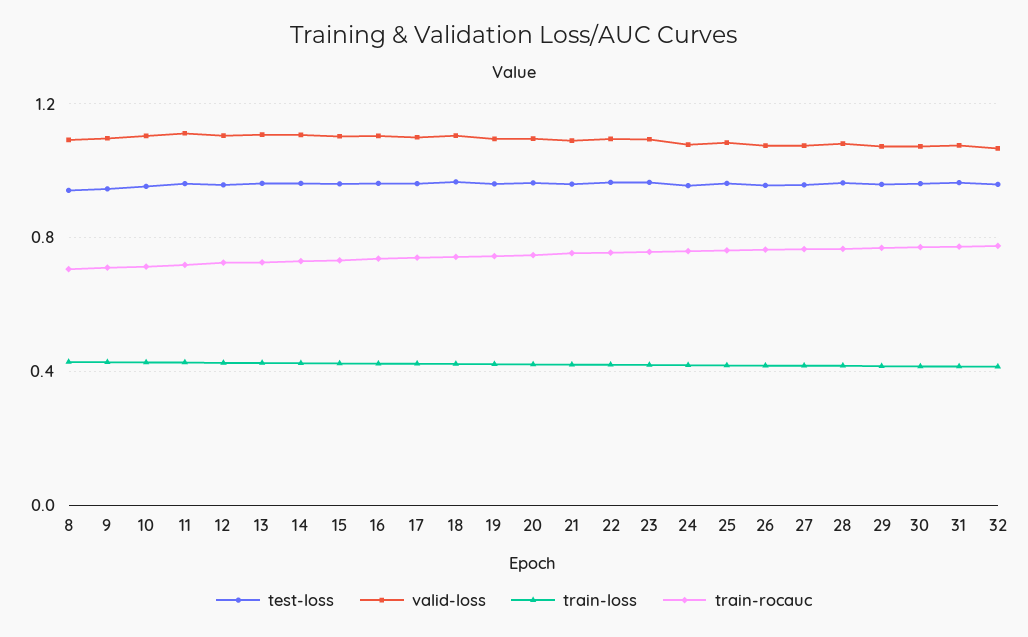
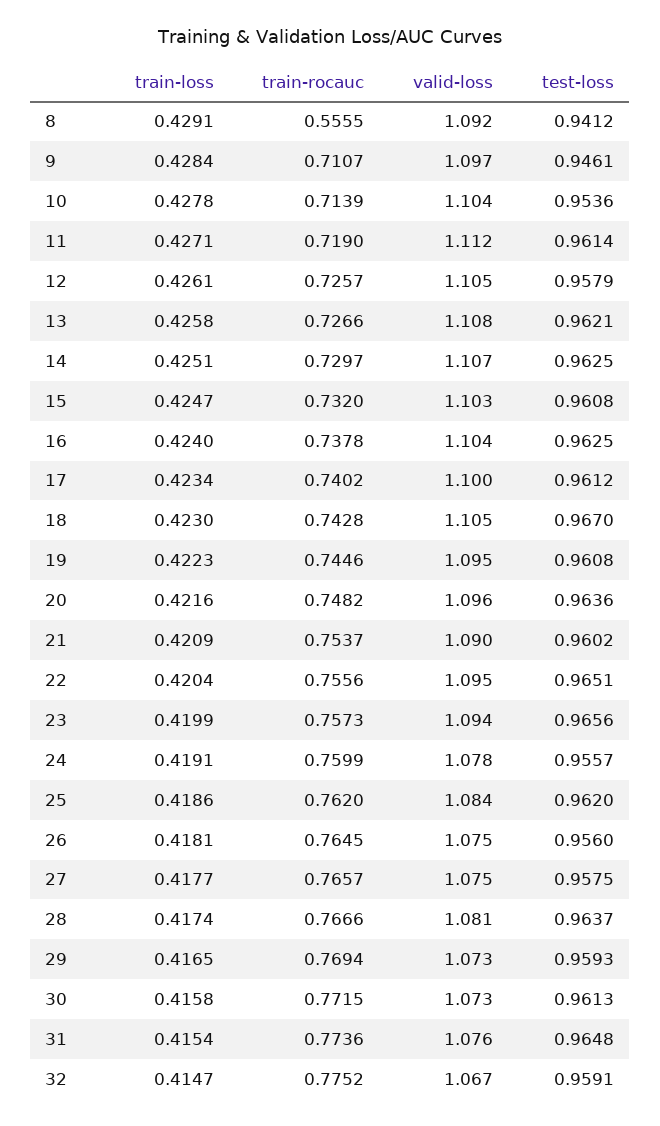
  {
    "test-loss": {
      "8": 0.9412,
      "9": 0.9461,
      "10": 0.9536,
      "11": 0.9614,
      "12": 0.9579,
      "13": 0.9621,
      "14": 0.9625,
      "15": 0.9608,
      "16": 0.9625,
      "17": 0.9612,
      "18": 0.967,
      "19": 0.9608,
      "20": 0.9636,
      "21": 0.9602,
      "22": 0.9651,
      "23": 0.9656,
      "24": 0.9557,
      "25": 0.962,
      "26": 0.956,
      "27": 0.9575,
      "28": 0.9637,
      "29": 0.9593,
      "30": 0.9613,
      "31": 0.9648,
      "32": 0.9591
    },
    "valid-loss": {
      "8": 1.092,
      "9": 1.097,
      "10": 1.104,
      "11": 1.112,
      "12": 1.105,
      "13": 1.108,
      "14": 1.107,
      "15": 1.103,
      "16": 1.104,
      "17": 1.1,
      "18": 1.105,
      "19": 1.095,
      "20": 1.096,
      "21": 1.09,
      "22": 1.095,
      "23": 1.094,
      "24": 1.078,
      "25": 1.084,
      "26": 1.075,
      "27": 1.075,
      "28": 1.081,
      "29": 1.073,
      "30": 1.073,
      "31": 1.076,
      "32": 1.067
    },
    "train-loss": {
      "8": 0.4291,
      "9": 0.4284,
      "10": 0.4278,
      "11": 0.4271,
      "12": 0.4261,
      "13": 0.4258,
      "14": 0.4251,
      "15": 0.4247,
      "16": 0.424,
      "17": 0.4234,
      "18": 0.423,
      "19": 0.4223,
      "20": 0.4216,
      "21": 0.4209,
      "22": 0.4204,
      "23": 0.4199,
      "24": 0.4191,
      "25": 0.4186,
      "26": 0.4181,
      "27": 0.4177,
      "28": 0.4174,
      "29": 0.4165,
      "30": 0.4158,
      "31": 0.4154,
      "32": 0.4147
    },
    "train-rocauc": {
-     "8": 0.7,
+     "8": 0.5555,
      "9": 0.7107,
      "10": 0.7139,
      "11": 0.719,
      "12": 0.7257,
      "13": 0.7266,
      "14": 0.7297,
      "15": 0.732,
      "16": 0.7378,
      "17": 0.7402,
      "18": 0.7428,
      "19": 0.7446,
      "20": 0.7482,
      "21": 0.7537,
      "22": 0.7556,
      "23": 0.7573,
      "24": 0.7599,
      "25": 0.762,
      "26": 0.7645,
      "27": 0.7657,
      "28": 0.7666,
      "29": 0.7694,
      "30": 0.7715,
      "31": 0.7736,
      "32": 0.7752
    }
  }

